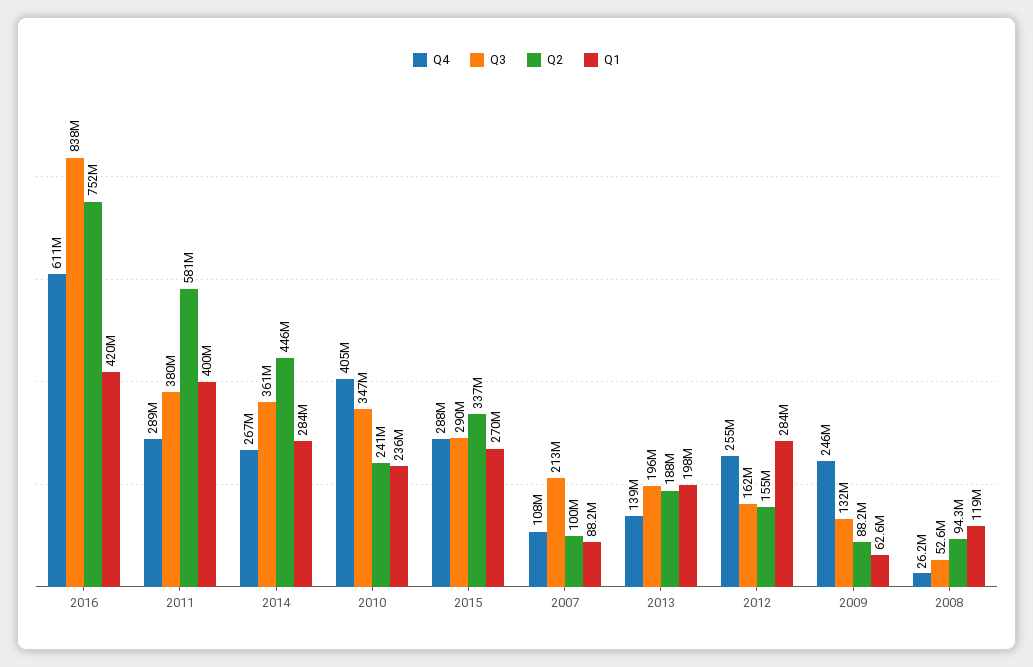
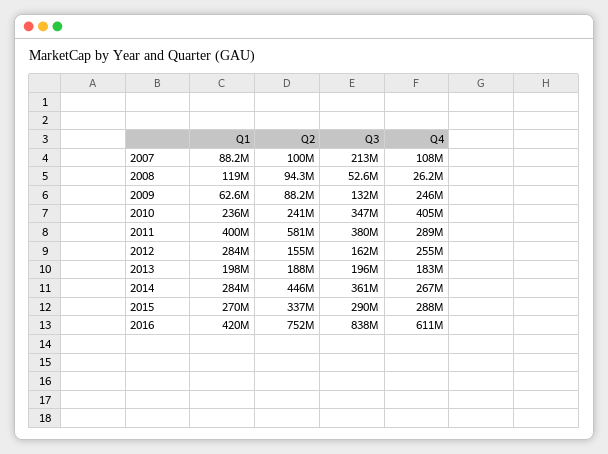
  {
    "Q4": {
      "2016": 611000000,
      "2011": 289000000,
      "2014": 267000000,
      "2010": 405000000,
      "2015": 288000000,
      "2007": 108000000,
-     "2013": 139000000,
+     "2013": 183000000,
      "2012": 255000000,
      "2009": 246000000,
      "2008": 26200000
    },
    "Q3": {
      "2016": 838000000,
      "2011": 380000000,
      "2014": 361000000,
      "2010": 347000000,
      "2015": 290000000,
      "2007": 213000000,
      "2013": 196000000,
      "2012": 162000000,
      "2009": 132000000,
      "2008": 52600000
    },
    "Q2": {
      "2016": 752000000,
      "2011": 581000000,
      "2014": 446000000,
      "2010": 241000000,
      "2015": 337000000,
      "2007": 100000000,
      "2013": 188000000,
      "2012": 155000000,
      "2009": 88200000,
      "2008": 94300000
    },
    "Q1": {
      "2016": 420000000,
      "2011": 400000000,
      "2014": 284000000,
      "2010": 236000000,
      "2015": 270000000,
      "2007": 88200000,
      "2013": 198000000,
      "2012": 284000000,
      "2009": 62600000,
      "2008": 119000000
    }
  }

